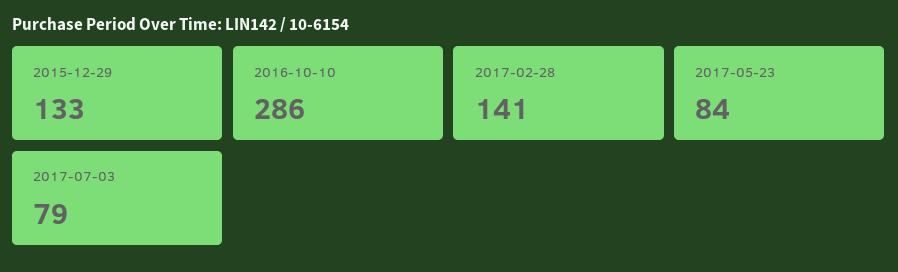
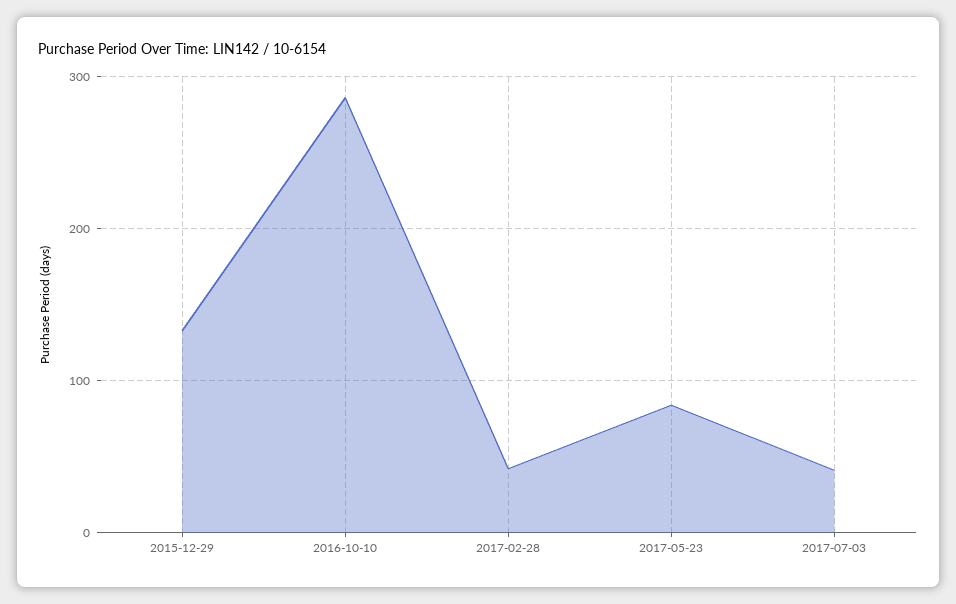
  {
    "2015-12-29": 133,
    "2016-10-10": 286,
-   "2017-02-28": 141,
+   "2017-02-28": 40,
    "2017-05-23": 84,
-   "2017-07-03": 79
+   "2017-07-03": 40
  }

